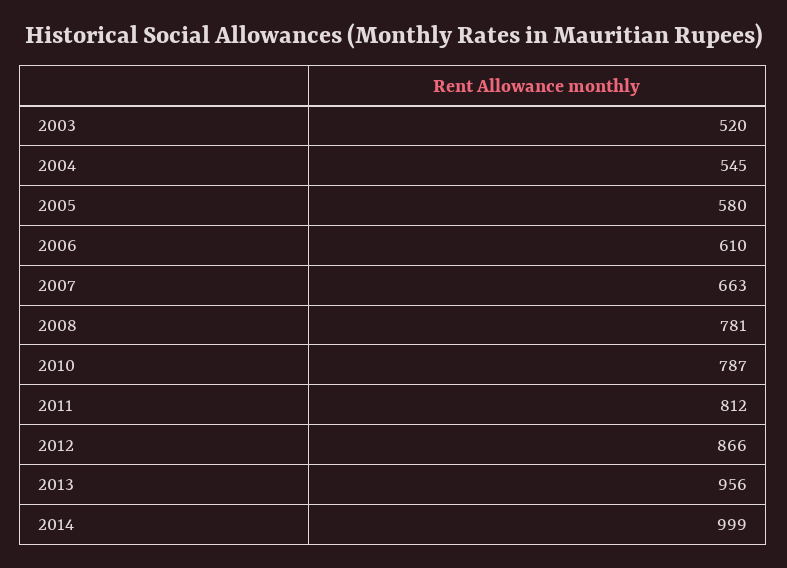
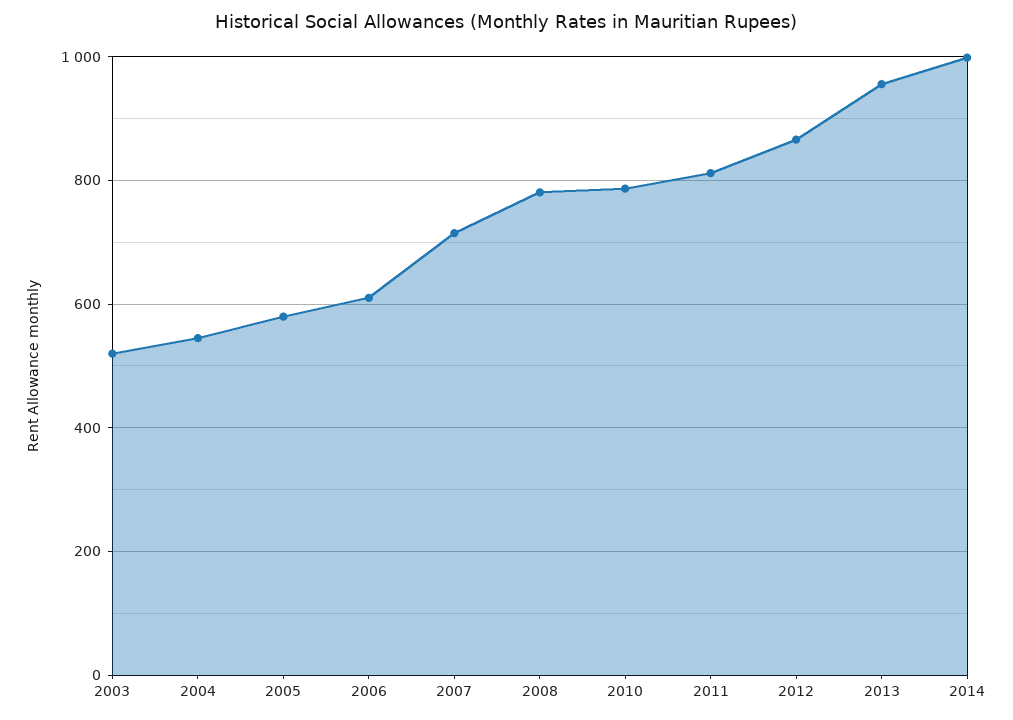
  {
    "2003": 520,
    "2004": 545,
    "2005": 580,
    "2006": 610,
-   "2007": 663,
+   "2007": 720,
    "2008": 781,
    "2010": 787,
    "2011": 812,
    "2012": 866,
    "2013": 956,
    "2014": 999
  }

